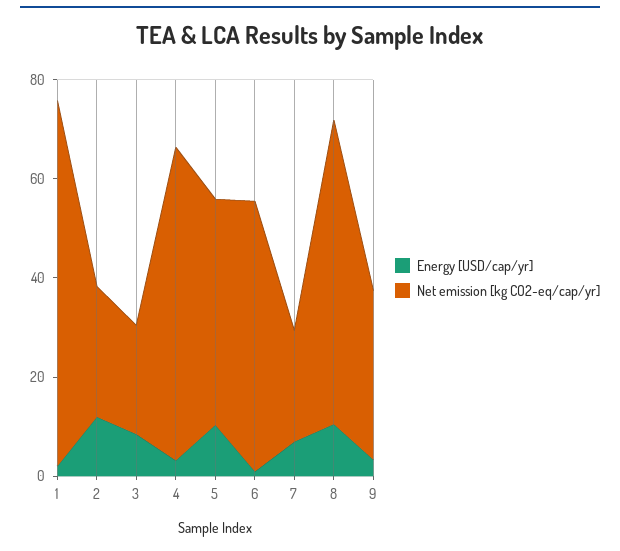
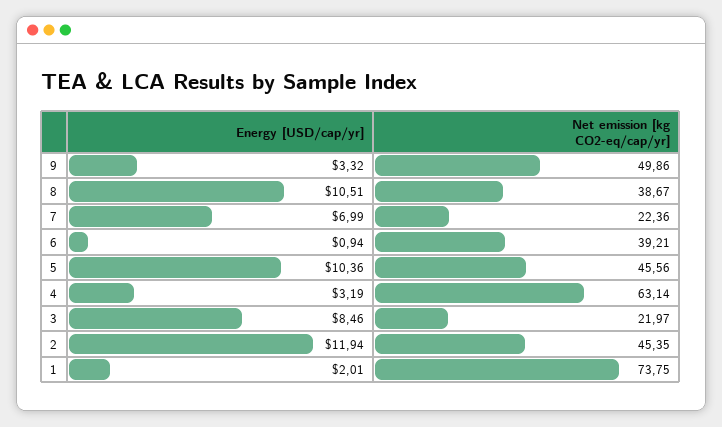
  {
    "Energy [USD/cap/yr]": {
      "1": 2.01,
      "2": 11.94,
      "3": 8.46,
      "4": 3.19,
      "5": 10.36,
      "6": 0.94,
      "7": 6.99,
      "8": 10.51,
      "9": 3.32
    },
    "Net emission [kg CO2-eq/cap/yr]": {
      "1": 73.75,
-     "2": 25,
+     "2": 45.35,
      "3": 21.97,
      "4": 63.14,
      "5": 45.56,
-     "6": 55,
+     "6": 39.21,
      "7": 22.36,
-     "8": 60,
+     "8": 38.67,
-     "9": 35
+     "9": 49.86
    }
  }

